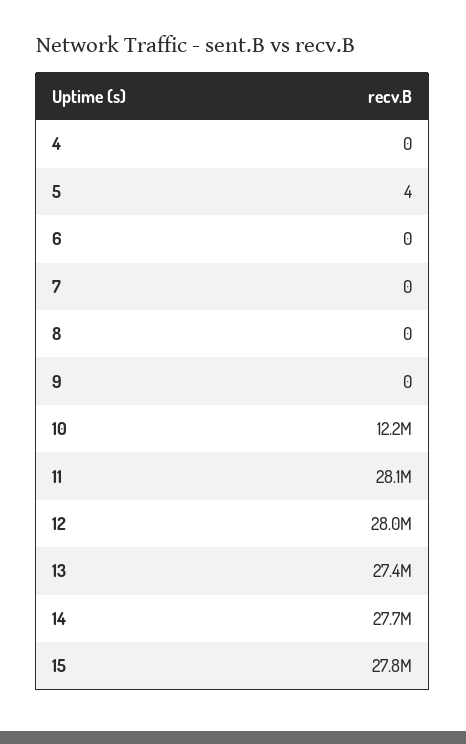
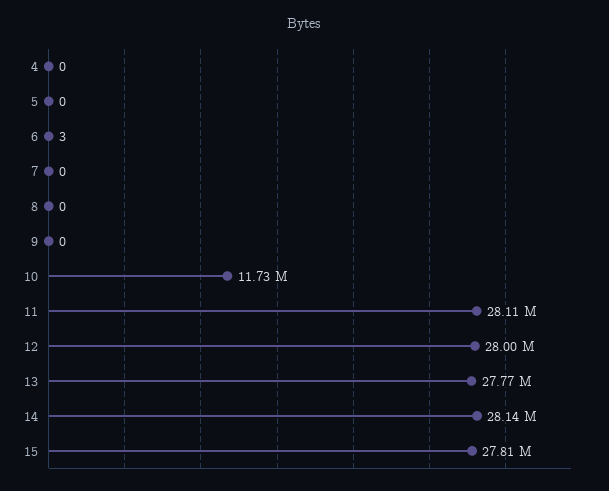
  {
    "4": 0,
-   "5": 4,
+   "5": 0,
-   "6": 0,
+   "6": 3,
    "7": 0,
    "8": 0,
    "9": 0,
-   "10": 12200000,
+   "10": 11730000,
    "11": 28110000,
    "12": 28000000,
-   "13": 27400000,
+   "13": 27770000,
-   "14": 27700000,
+   "14": 28140000,
    "15": 27810000
  }

